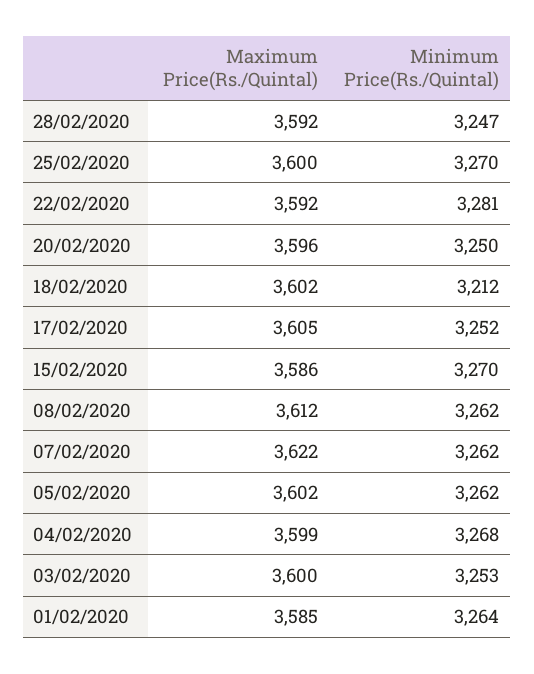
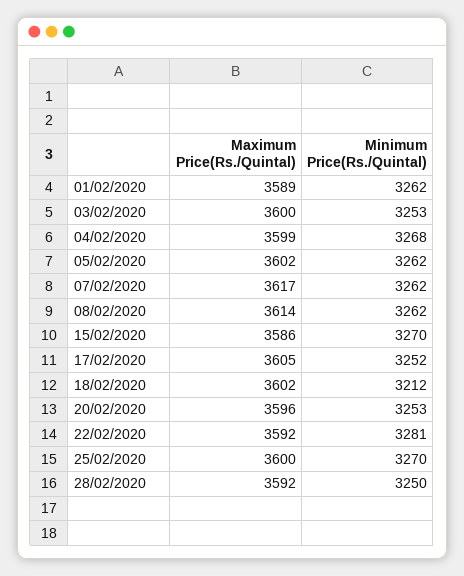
  {
    "Maximum Price(Rs./Quintal)": {
      "28/02/2020": 3592,
      "25/02/2020": 3600,
      "22/02/2020": 3592,
      "20/02/2020": 3596,
      "18/02/2020": 3602,
      "17/02/2020": 3605,
      "15/02/2020": 3586,
-     "08/02/2020": 3612,
+     "08/02/2020": 3614,
-     "07/02/2020": 3622,
+     "07/02/2020": 3617,
      "05/02/2020": 3602,
      "04/02/2020": 3599,
      "03/02/2020": 3600,
-     "01/02/2020": 3585
+     "01/02/2020": 3589
    },
    "Minimum Price(Rs./Quintal)": {
-     "28/02/2020": 3247,
+     "28/02/2020": 3250,
      "25/02/2020": 3270,
      "22/02/2020": 3281,
-     "20/02/2020": 3250,
+     "20/02/2020": 3253,
      "18/02/2020": 3212,
      "17/02/2020": 3252,
      "15/02/2020": 3270,
      "08/02/2020": 3262,
      "07/02/2020": 3262,
      "05/02/2020": 3262,
      "04/02/2020": 3268,
      "03/02/2020": 3253,
-     "01/02/2020": 3264
+     "01/02/2020": 3262
    }
  }

